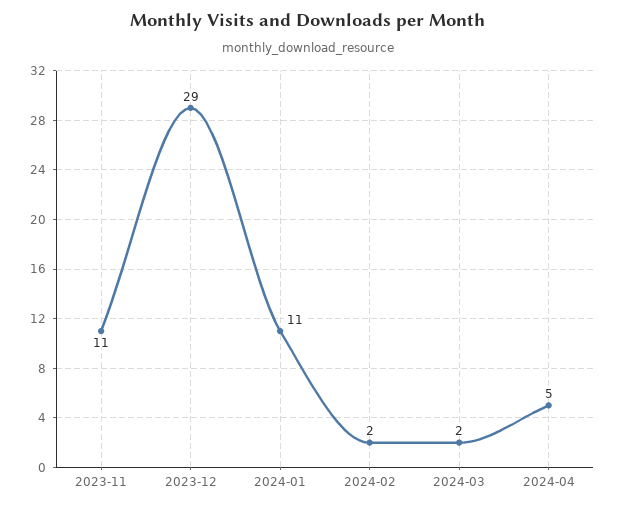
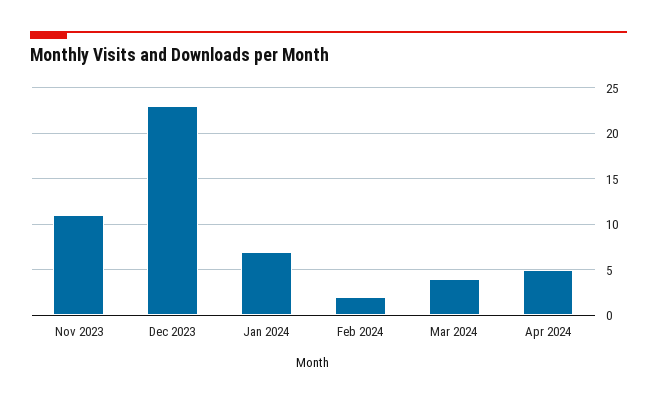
  {
    "2023-11": 11,
-   "2023-12": 29,
+   "2023-12": 23,
-   "2024-01": 11,
+   "2024-01": 7,
    "2024-02": 2,
-   "2024-03": 2,
+   "2024-03": 4,
    "2024-04": 5
  }

